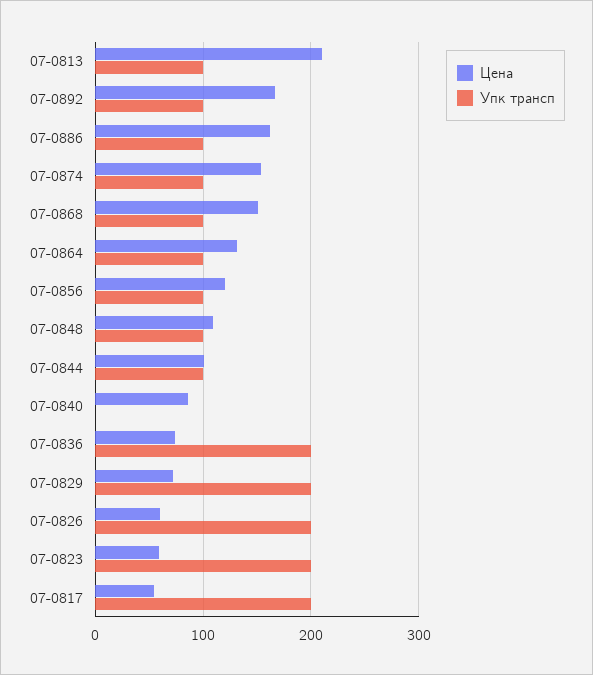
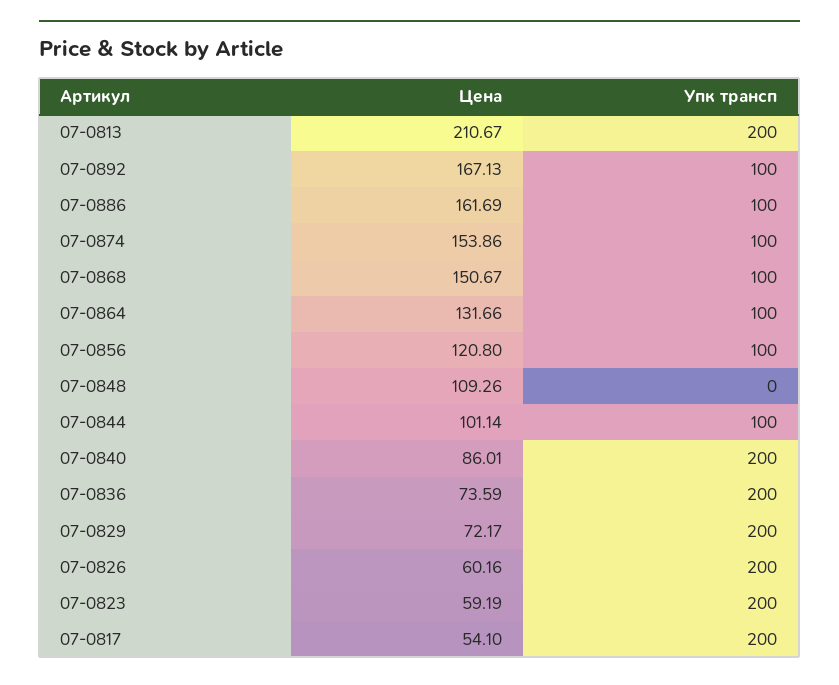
  {
    "Цена": {
      "07-0813": 210.67,
      "07-0892": 167.13,
      "07-0886": 161.69,
      "07-0874": 153.86,
      "07-0868": 150.67,
      "07-0864": 131.66,
      "07-0856": 120.8,
      "07-0848": 109.26,
      "07-0844": 101.14,
      "07-0840": 86.01,
      "07-0836": 73.59,
      "07-0829": 72.17,
      "07-0826": 60.16,
      "07-0823": 59.19,
      "07-0817": 54.1
    },
    "Упк трансп": {
-     "07-0813": 100,
+     "07-0813": 200,
      "07-0892": 100,
      "07-0886": 100,
      "07-0874": 100,
      "07-0868": 100,
      "07-0864": 100,
      "07-0856": 100,
-     "07-0848": 100,
+     "07-0848": 0,
      "07-0844": 100,
-     "07-0840": 0,
+     "07-0840": 200,
      "07-0836": 200,
      "07-0829": 200,
      "07-0826": 200,
      "07-0823": 200,
      "07-0817": 200
    }
  }

